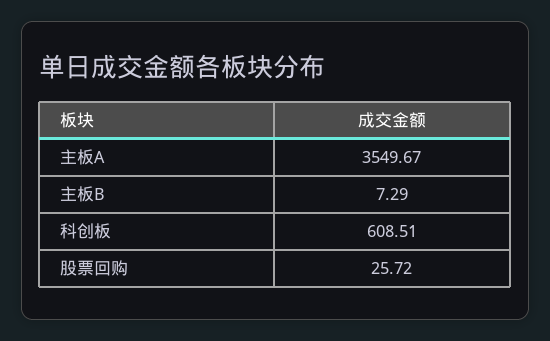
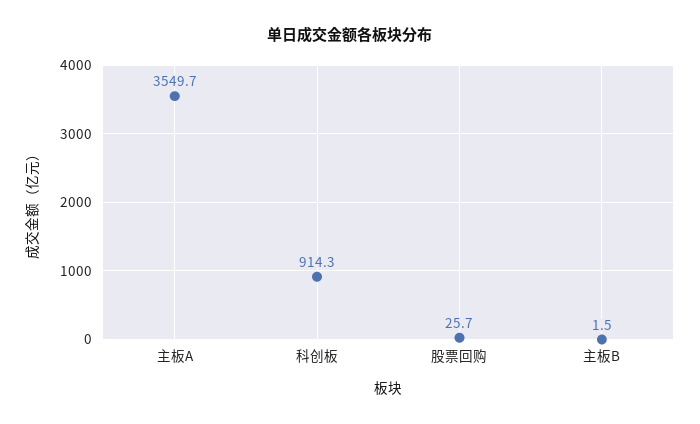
  {
    "主板A": 3549.67,
-   "主板B": 7.29,
+   "主板B": 1.5,
-   "科创板": 608.51,
+   "科创板": 914.3,
    "股票回购": 25.72
  }

